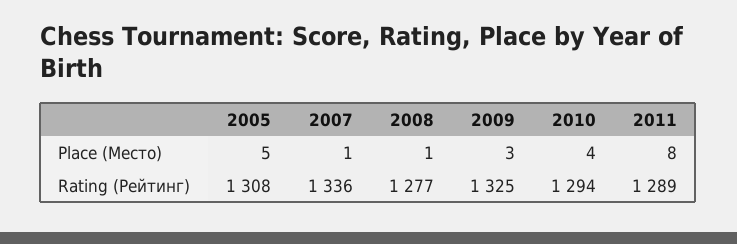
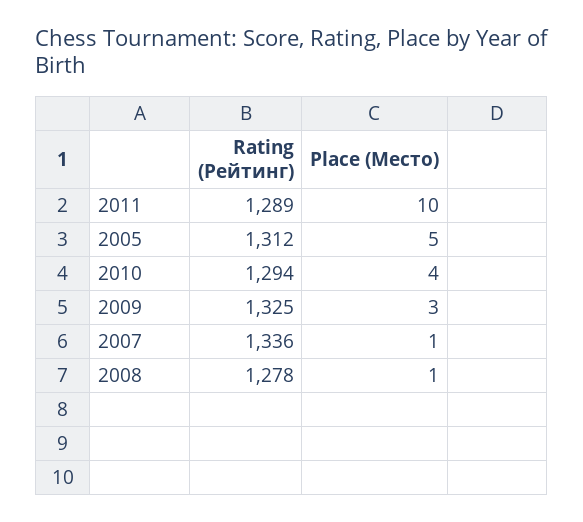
  {
    "2005": {
      "Place (Место)": 5,
-     "Rating (Рейтинг)": 1308
+     "Rating (Рейтинг)": 1312
    },
    "2007": {
      "Place (Место)": 1,
      "Rating (Рейтинг)": 1336
    },
    "2008": {
      "Place (Место)": 1,
-     "Rating (Рейтинг)": 1277
+     "Rating (Рейтинг)": 1278
    },
    "2009": {
      "Place (Место)": 3,
      "Rating (Рейтинг)": 1325
    },
    "2010": {
      "Place (Место)": 4,
      "Rating (Рейтинг)": 1294
    },
    "2011": {
-     "Place (Место)": 8,
+     "Place (Место)": 10,
      "Rating (Рейтинг)": 1289
    }
  }

